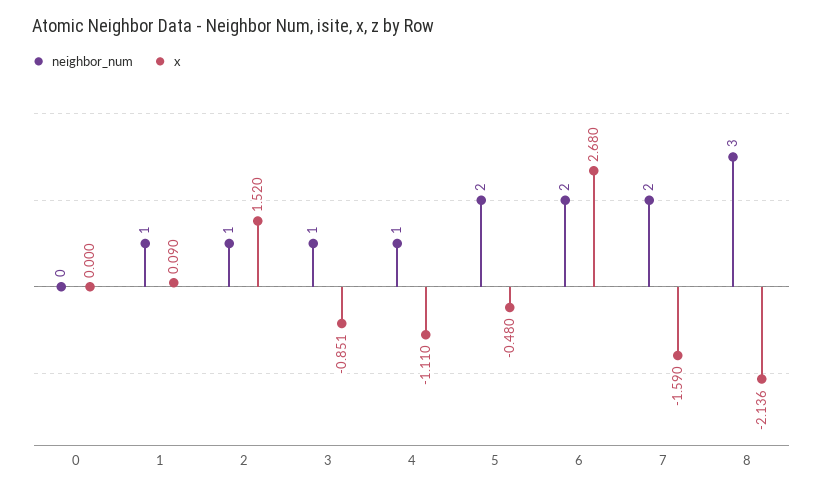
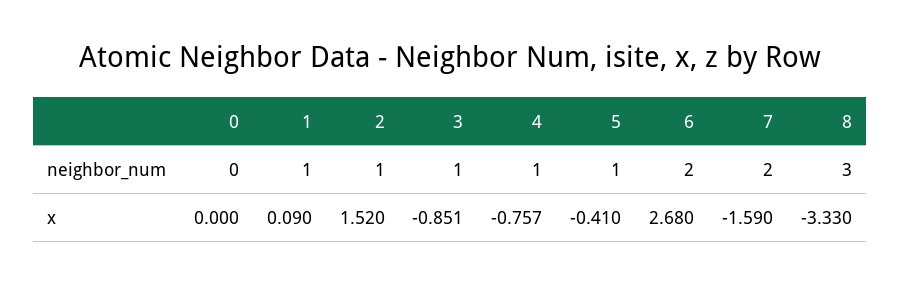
  {
    "neighbor_num": {
      "0": 0,
      "1": 1,
      "2": 1,
      "3": 1,
      "4": 1,
-     "5": 2,
+     "5": 1,
      "6": 2,
      "7": 2,
      "8": 3
    },
    "x": {
      "0": 0,
      "1": 0.09,
      "2": 1.52,
      "3": -0.851,
-     "4": -1.11,
+     "4": -0.757,
-     "5": -0.48,
+     "5": -0.41,
      "6": 2.68,
      "7": -1.59,
-     "8": -2.136
+     "8": -3.33
    }
  }

